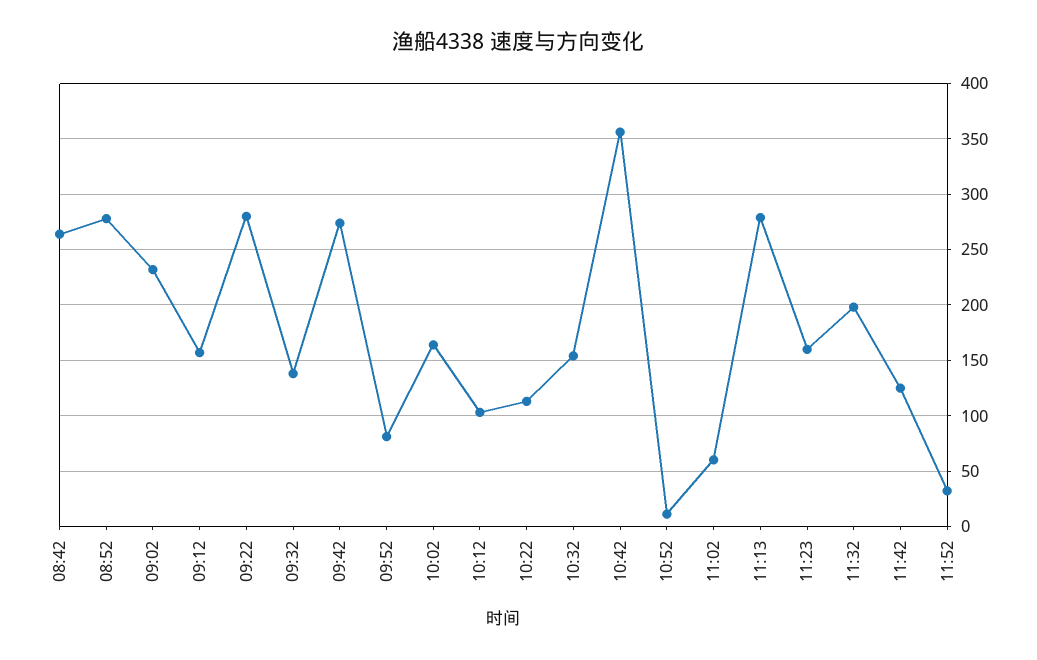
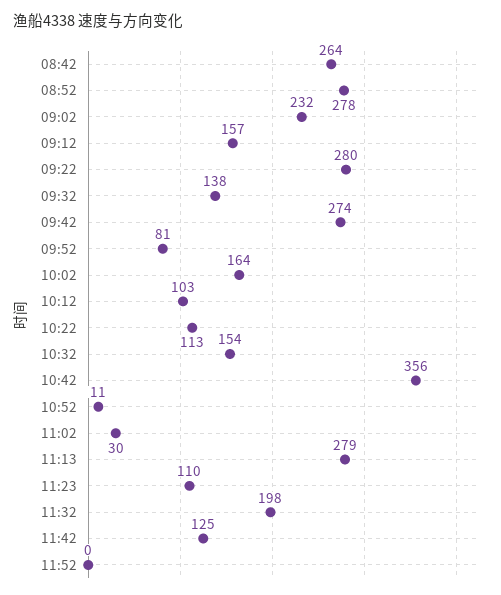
  {
    "08:42": 264,
    "08:52": 278,
    "09:02": 232,
    "09:12": 157,
    "09:22": 280,
    "09:32": 138,
    "09:42": 274,
    "09:52": 81,
    "10:02": 164,
    "10:12": 103,
    "10:22": 113,
    "10:32": 154,
    "10:42": 356,
    "10:52": 11,
-   "11:02": 60,
+   "11:02": 30,
    "11:13": 279,
-   "11:23": 160,
+   "11:23": 110,
    "11:32": 198,
    "11:42": 125,
-   "11:52": 30
+   "11:52": 0
  }

